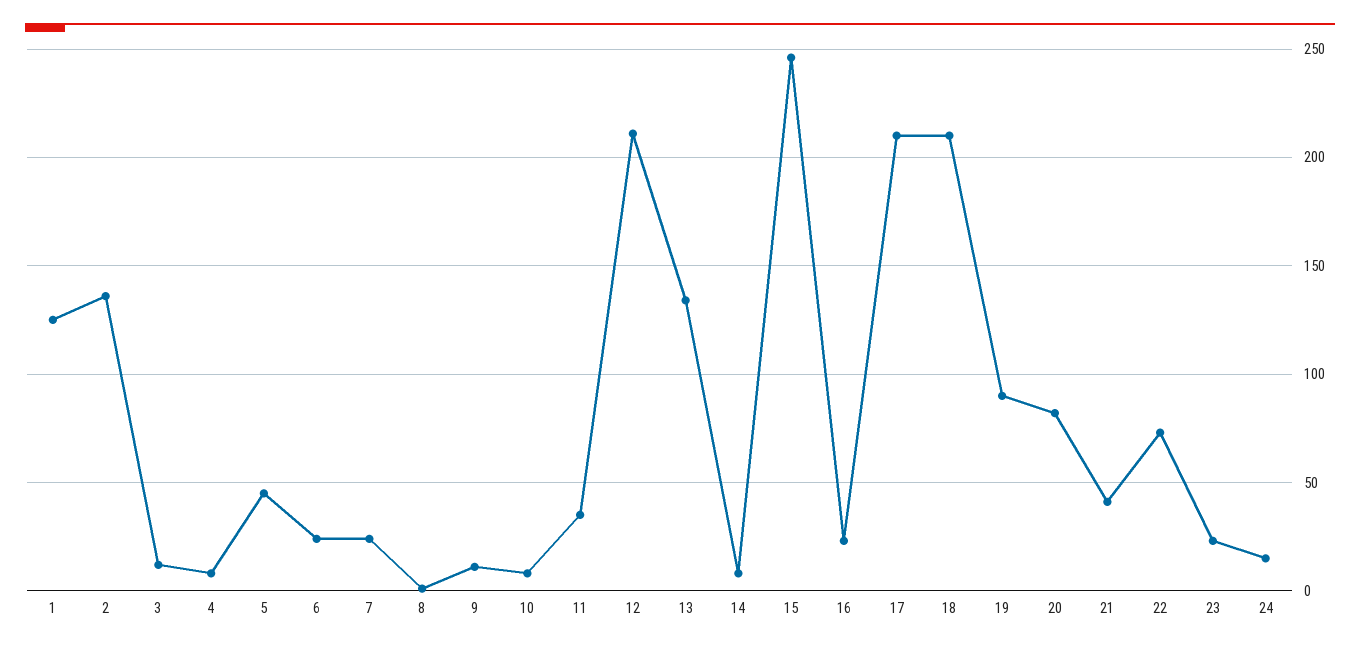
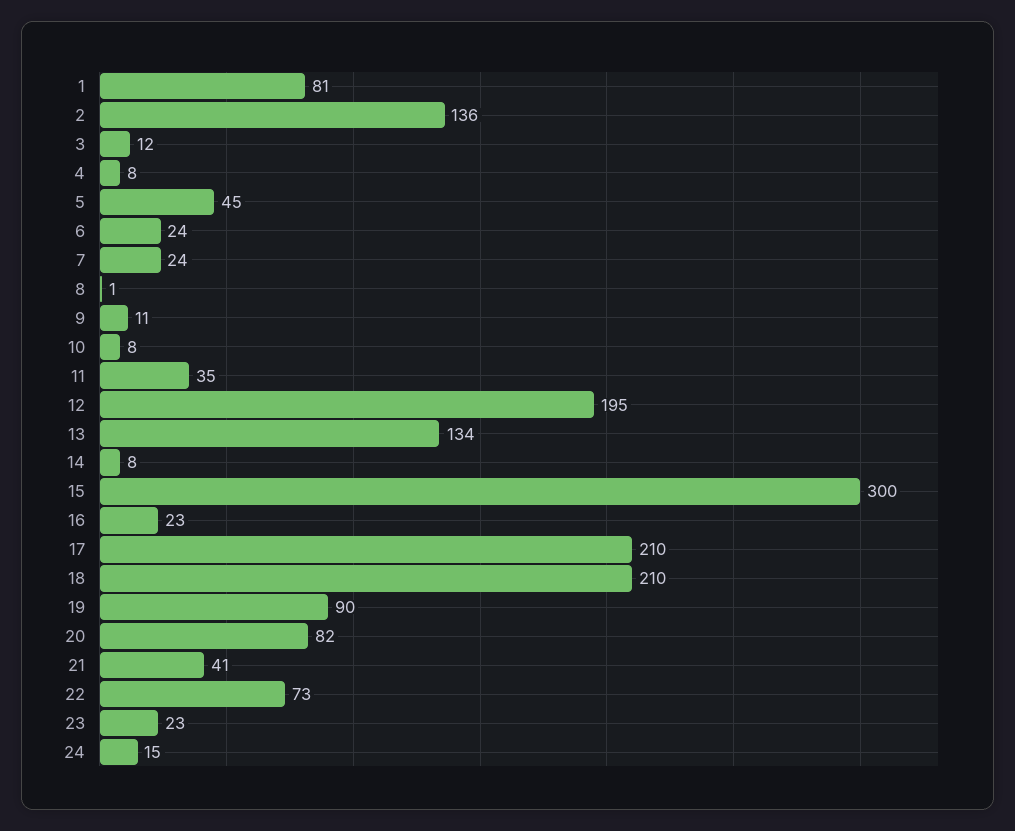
  {
-   "1": 125,
+   "1": 81,
    "2": 136,
    "3": 12,
    "4": 8,
    "5": 45,
    "6": 24,
    "7": 24,
    "8": 1,
    "9": 11,
    "10": 8,
    "11": 35,
-   "12": 210,
+   "12": 195,
    "13": 134,
    "14": 8,
-   "15": 245,
+   "15": 300,
    "16": 23,
    "17": 210,
    "18": 210,
    "19": 90,
    "20": 82,
    "21": 41,
    "22": 73,
    "23": 23,
    "24": 15
  }

